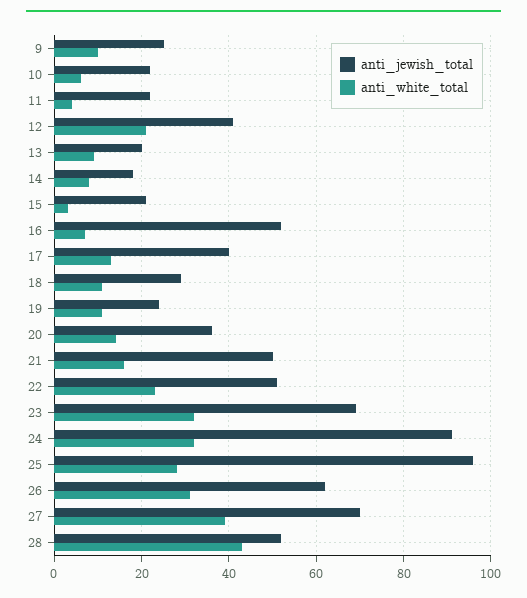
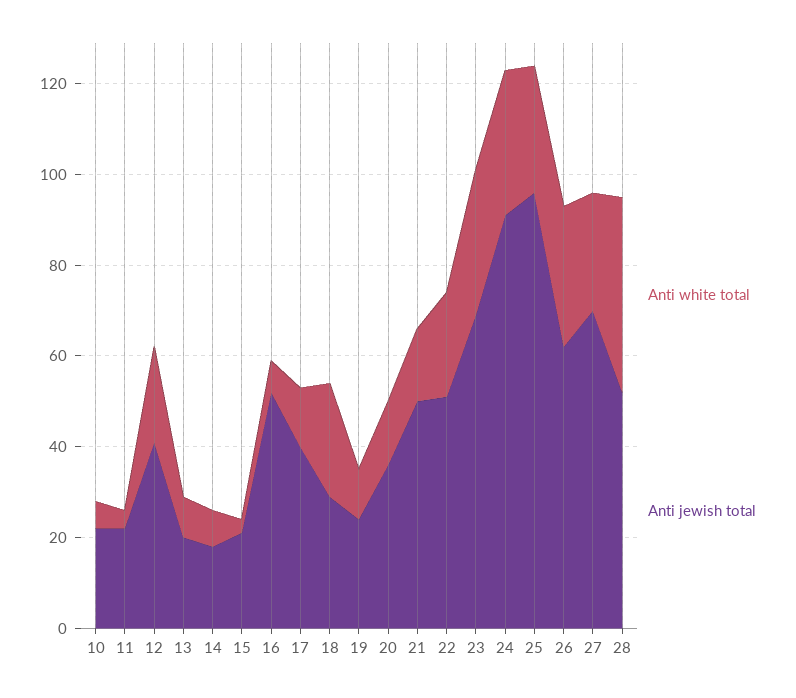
  {
    "anti_jewish_total": {
-     "9": 25,
      "10": 20,
      "11": 20,
      "12": 40,
      "13": 20,
      "14": 20,
      "15": 20,
      "16": 50,
      "17": 40,
      "18": 30,
      "19": 25,
      "20": 35,
      "21": 50,
      "22": 50,
      "23": 70,
      "24": 90,
      "25": 95,
      "26": 60,
      "27": 70,
      "28": 50
    },
    "anti_white_total": {
-     "9": 10,
      "10": 5,
      "11": 5,
      "12": 20,
      "13": 10,
      "14": 10,
      "15": 5,
      "16": 5,
      "17": 15,
-     "18": 10,
+     "18": 25,
      "19": 10,
      "20": 15,
      "21": 15,
      "22": 25,
      "23": 30,
      "24": 30,
      "25": 30,
      "26": 30,
-     "27": 40,
+     "27": 25,
      "28": 45
    }
  }

